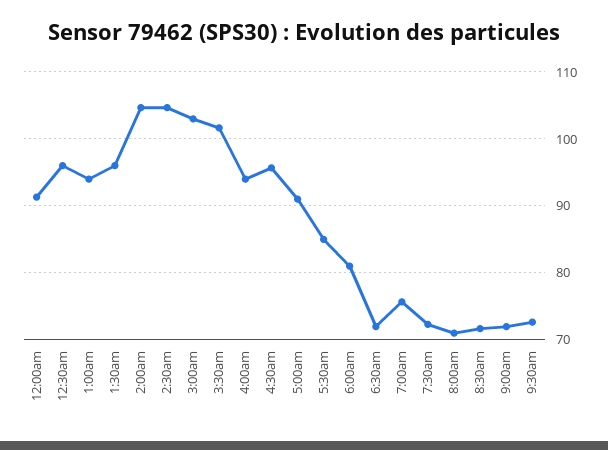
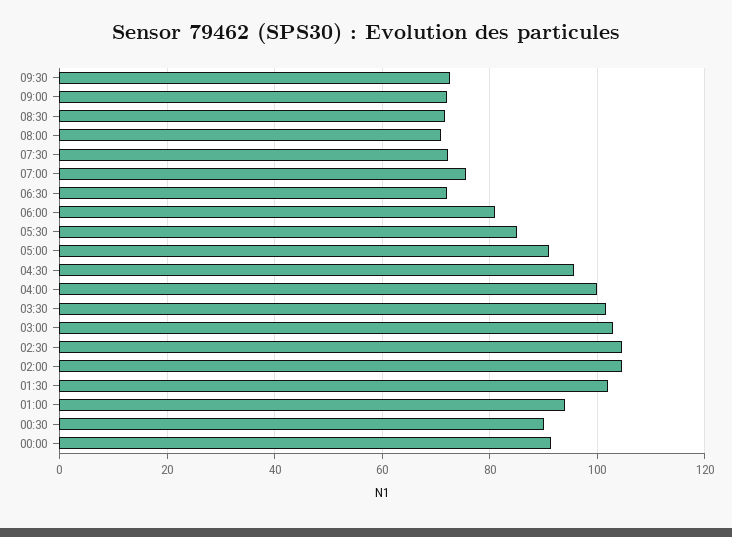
  {
    "12:00am": 91,
-   "12:30am": 96,
+   "12:30am": 90,
    "1:00am": 94,
-   "1:30am": 96,
+   "1:30am": 102,
    "2:00am": 105,
    "2:30am": 105,
    "3:00am": 103,
    "3:30am": 102,
-   "4:00am": 94,
+   "4:00am": 100,
    "4:30am": 96,
    "5:00am": 91,
    "5:30am": 85,
    "6:00am": 81,
    "6:30am": 72,
    "7:00am": 76,
    "7:30am": 72,
    "8:00am": 71,
    "8:30am": 72,
    "9:00am": 72,
    "9:30am": 73
  }

